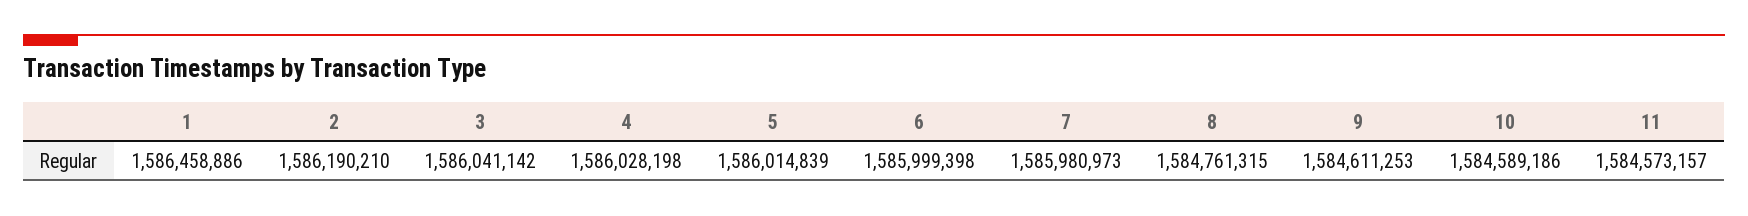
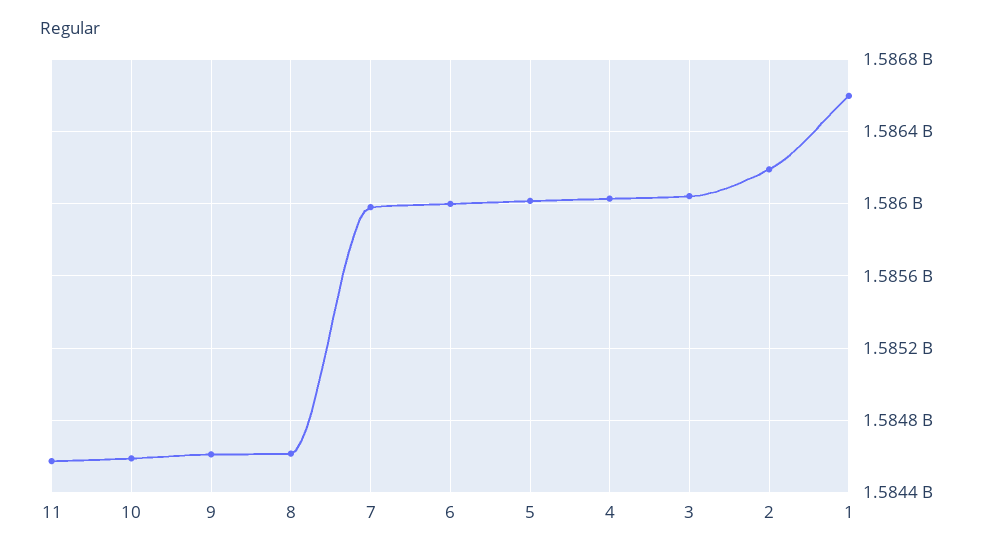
  {
-   "1": 1586458886,
+   "1": 1586600000,
    "2": 1586190210,
    "3": 1586041142,
    "4": 1586028198,
    "5": 1586014839,
    "6": 1585999398,
    "7": 1585980973,
-   "8": 1584761315,
+   "8": 1584600000,
    "9": 1584611253,
    "10": 1584589186,
    "11": 1584573157
  }

